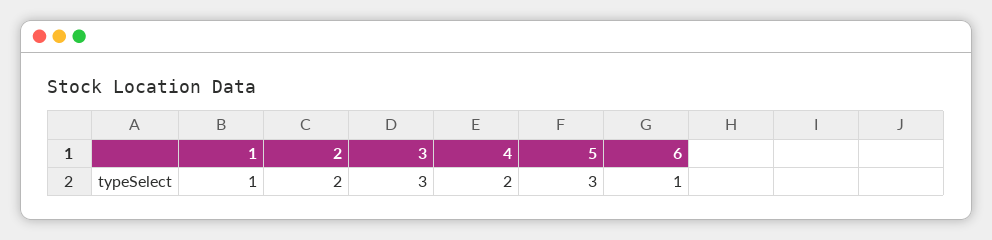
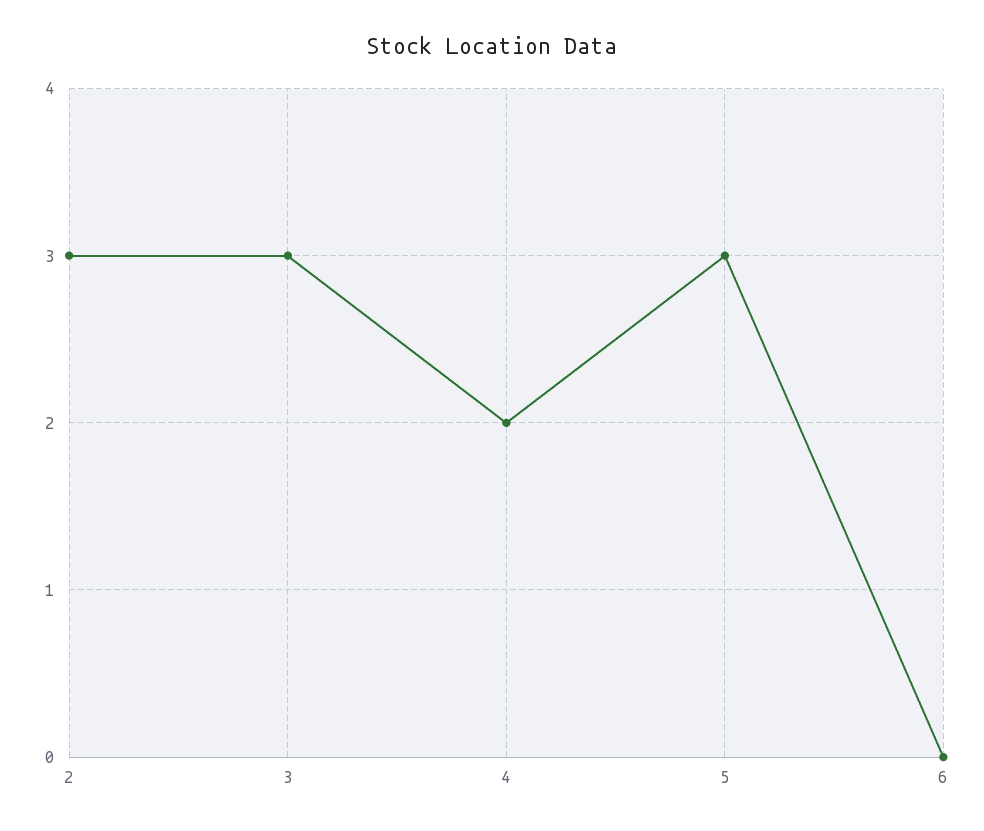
  {
-   "1": 1,
-   "2": 2,
+   "2": 3,
    "3": 3,
    "4": 2,
    "5": 3,
-   "6": 1
+   "6": 0
  }

